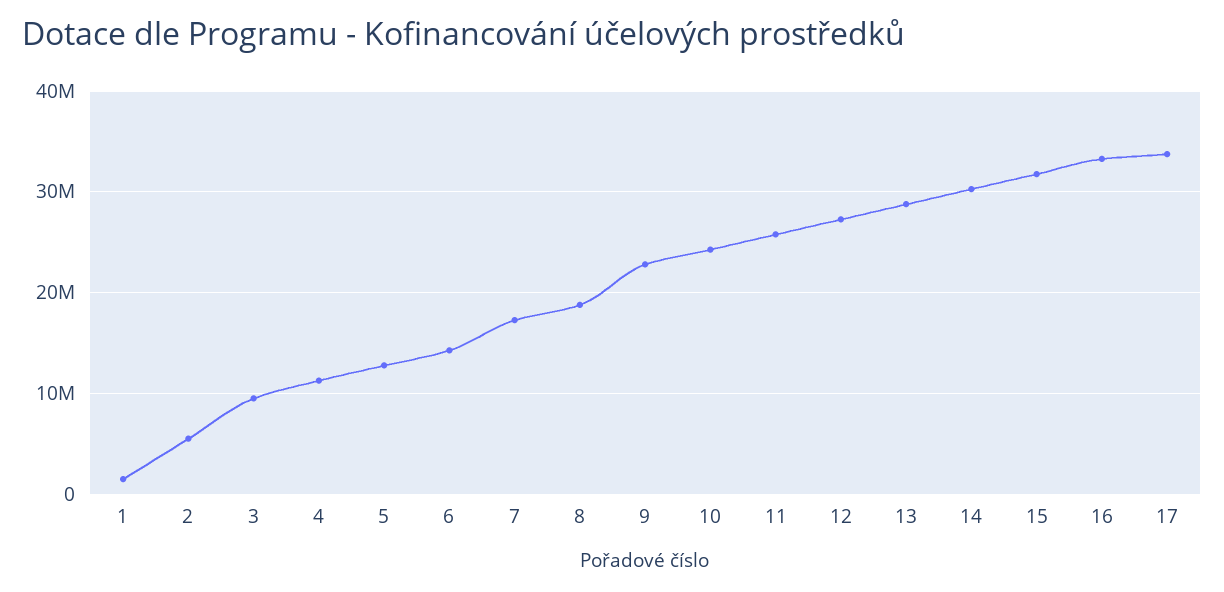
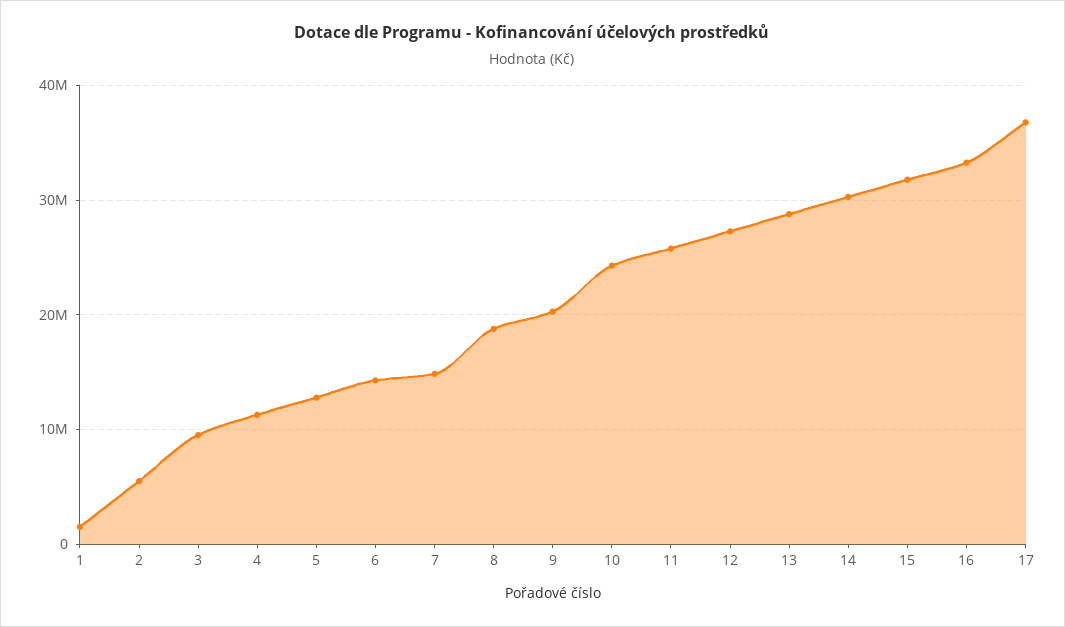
  {
    "1": 2000000,
    "2": 6000000,
    "3": 10000000,
    "4": 11000000,
    "5": 13000000,
    "6": 14000000,
-   "7": 17000000,
+   "7": 15000000,
    "8": 19000000,
-   "9": 23000000,
+   "9": 20000000,
    "10": 24000000,
    "11": 26000000,
    "12": 27000000,
    "13": 29000000,
    "14": 30000000,
    "15": 32000000,
    "16": 33000000,
-   "17": 34000000
+   "17": 37000000
  }

